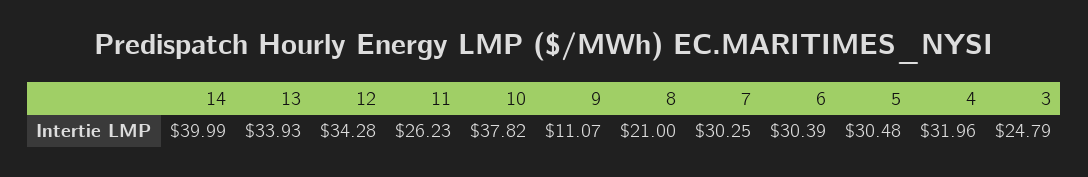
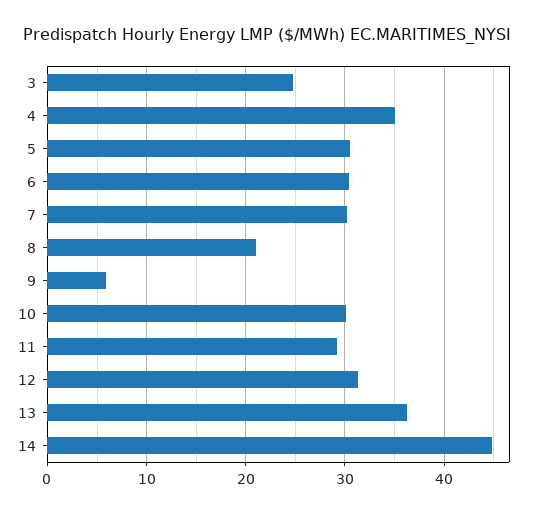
  {
-   "14": 39.99,
+   "14": 45,
-   "13": 33.93,
+   "13": 36,
-   "12": 34.28,
+   "12": 31,
-   "11": 26.23,
+   "11": 29,
-   "10": 37.82,
+   "10": 30,
-   "9": 11.07,
+   "9": 6,
    "8": 21,
    "7": 30.25,
    "6": 30.39,
    "5": 30.48,
-   "4": 31.96,
+   "4": 35,
    "3": 24.79
  }

